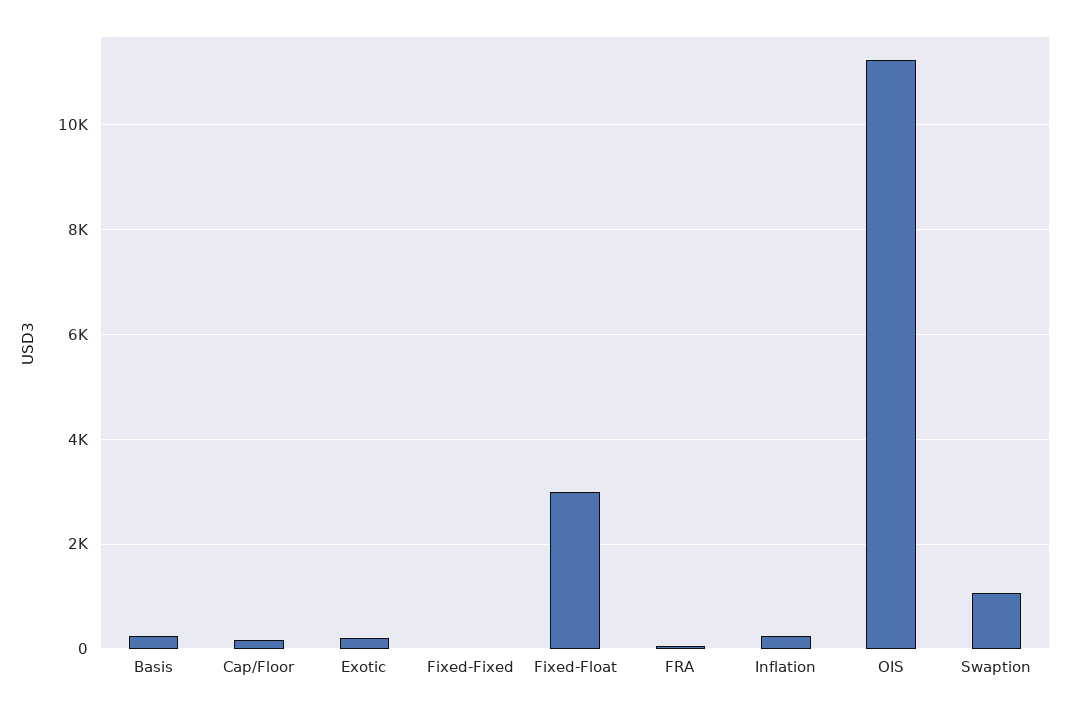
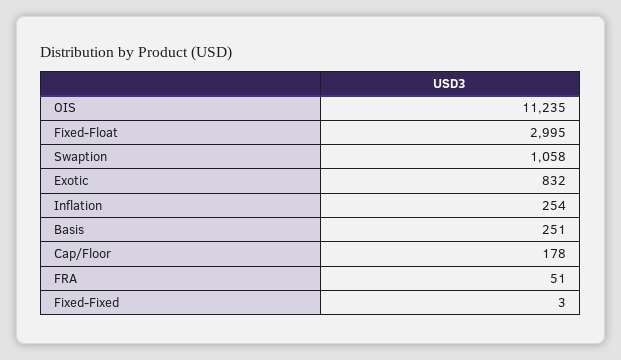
  {
    "Basis": 251,
    "Cap/Floor": 178,
-   "Exotic": 200,
+   "Exotic": 832,
    "Fixed-Fixed": 3,
    "Fixed-Float": 2995,
    "FRA": 51,
    "Inflation": 254,
    "OIS": 11235,
    "Swaption": 1058
  }

